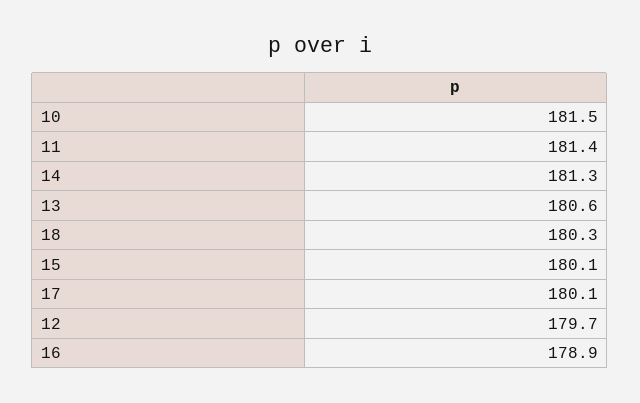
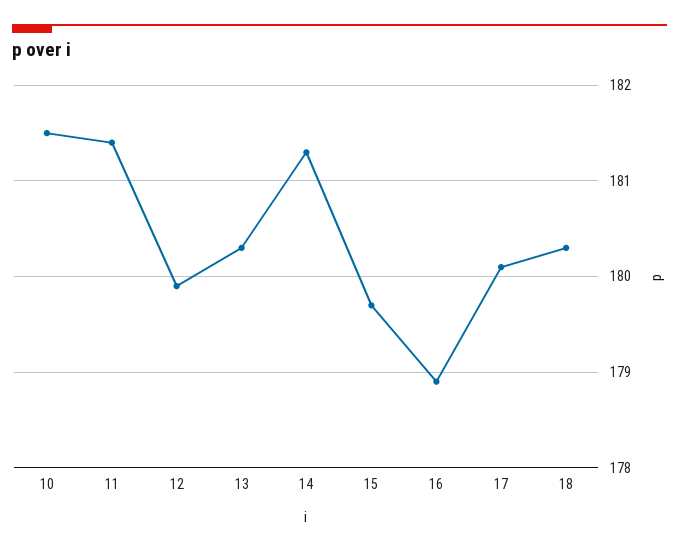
  {
    "10": 181.5,
    "11": 181.4,
    "14": 181.3,
-   "13": 180.6,
+   "13": 180.3,
    "18": 180.3,
-   "15": 180.1,
+   "15": 179.7,
    "17": 180.1,
-   "12": 179.7,
+   "12": 179.9,
    "16": 178.9
  }

